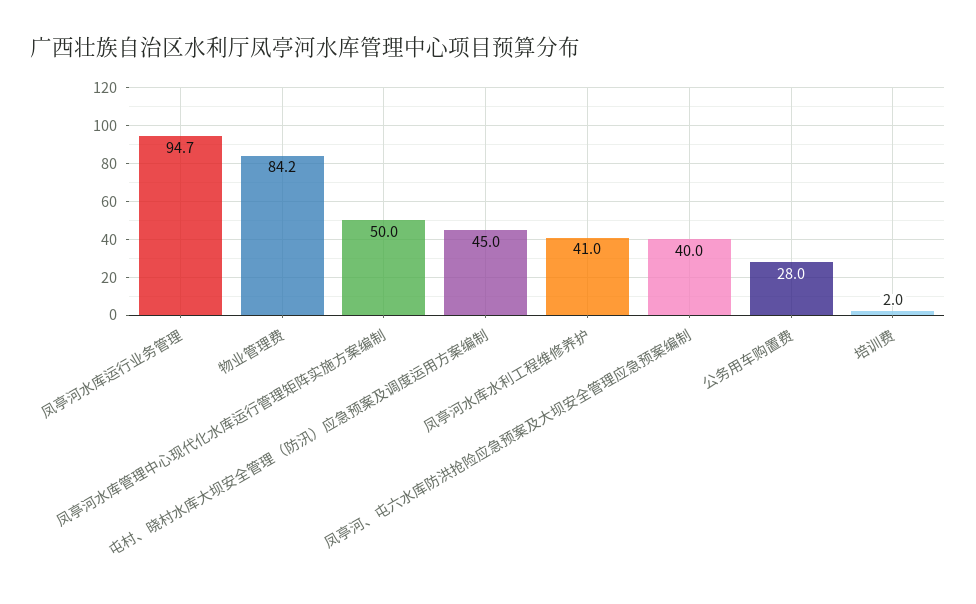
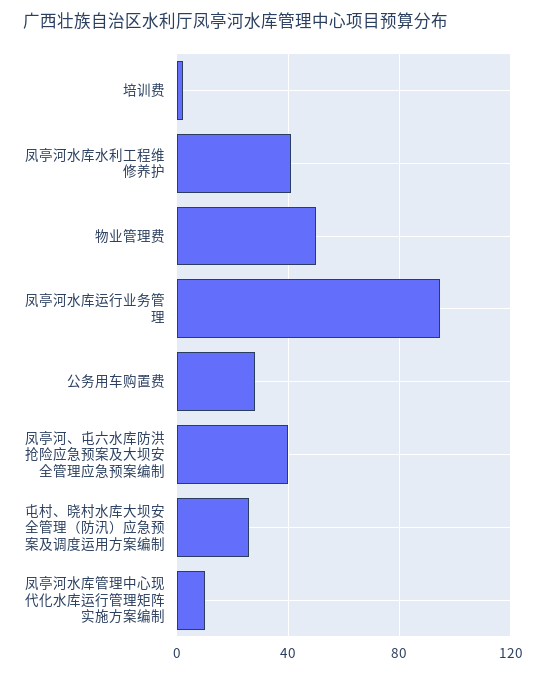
  {
    "凤亭河水库运行业务管理": 94.7,
-   "物业管理费": 84.2,
+   "物业管理费": 50,
-   "凤亭河水库管理中心现代化水库运行管理矩阵实施方案编制": 50,
+   "凤亭河水库管理中心现代化水库运行管理矩阵实施方案编制": 10,
-   "屯村、晓村水库大坝安全管理（防汛）应急预案及调度运用方案编制": 45,
+   "屯村、晓村水库大坝安全管理（防汛）应急预案及调度运用方案编制": 25,
    "凤亭河水库水利工程维修养护": 41,
    "凤亭河、屯六水库防洪抢险应急预案及大坝安全管理应急预案编制": 40,
    "公务用车购置费": 28,
    "培训费": 2
  }

